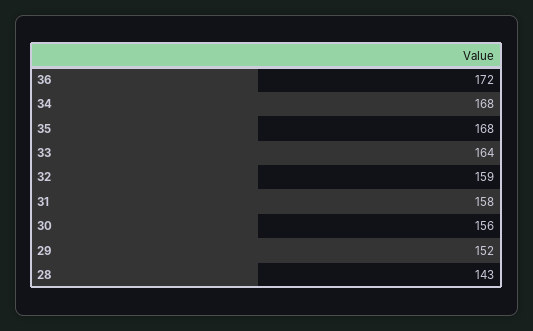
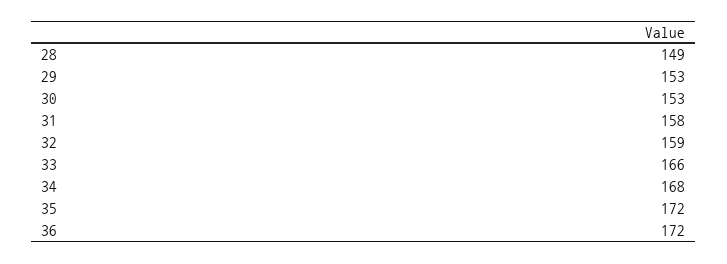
  {
    "36": 172,
    "34": 168,
-   "35": 168,
+   "35": 172,
-   "33": 164,
+   "33": 166,
    "32": 159,
    "31": 158,
-   "30": 156,
+   "30": 153,
-   "29": 152,
+   "29": 153,
-   "28": 143
+   "28": 149
  }

